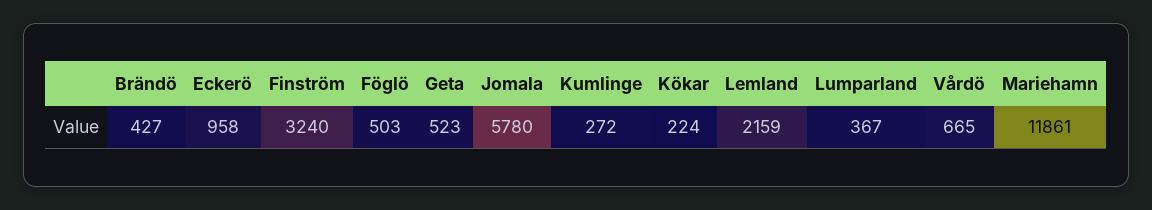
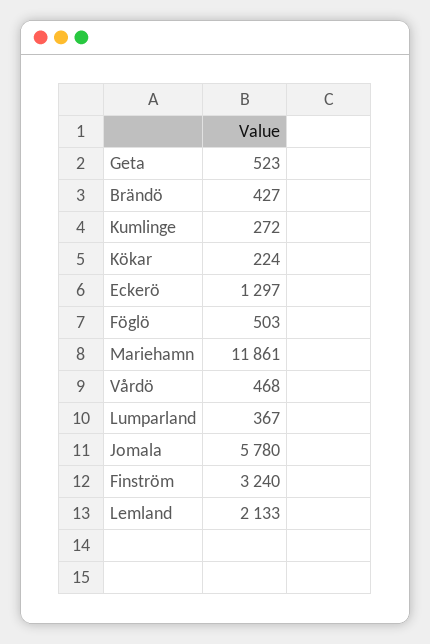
  {
    "Brändö": 427,
-   "Eckerö": 958,
+   "Eckerö": 1297,
    "Finström": 3240,
    "Föglö": 503,
    "Geta": 523,
    "Jomala": 5780,
    "Kumlinge": 272,
    "Kökar": 224,
-   "Lemland": 2159,
+   "Lemland": 2133,
    "Lumparland": 367,
-   "Vårdö": 665,
+   "Vårdö": 468,
    "Mariehamn": 11861
  }

